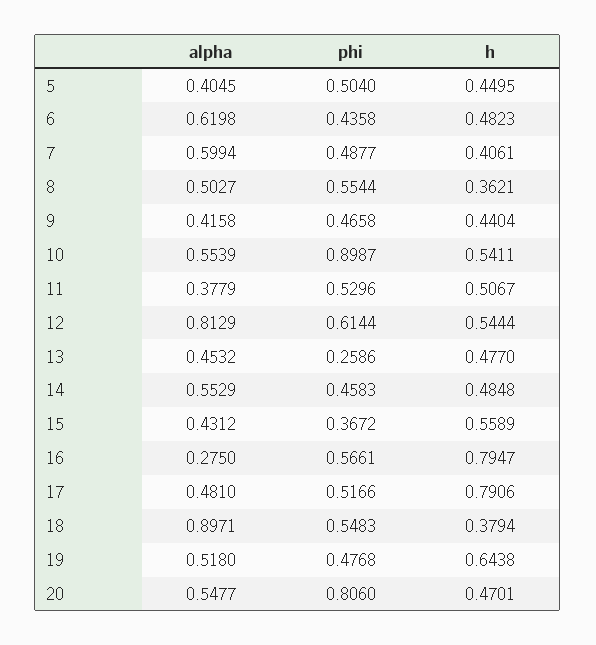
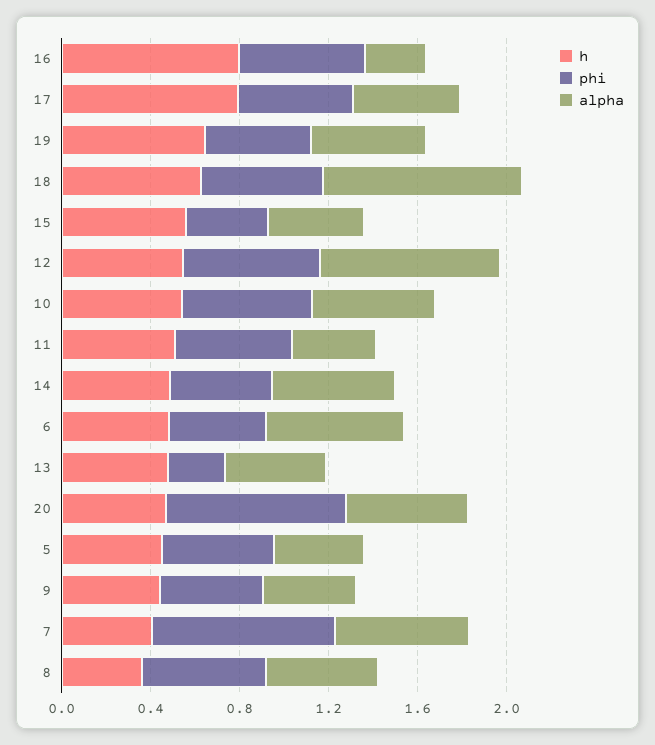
  {
    "alpha": {
      "5": 0.4045,
      "6": 0.6198,
      "7": 0.5994,
      "8": 0.5027,
      "9": 0.4158,
      "10": 0.5539,
      "11": 0.3779,
      "12": 0.8129,
      "13": 0.4532,
      "14": 0.5529,
      "15": 0.4312,
      "16": 0.275,
      "17": 0.481,
      "18": 0.8971,
      "19": 0.518,
      "20": 0.5477
    },
    "phi": {
      "5": 0.504,
      "6": 0.4358,
-     "7": 0.4877,
+     "7": 0.8,
      "8": 0.5544,
      "9": 0.4658,
-     "10": 0.8987,
+     "10": 0.6,
      "11": 0.5296,
      "12": 0.6144,
      "13": 0.2586,
      "14": 0.4583,
      "15": 0.3672,
      "16": 0.5661,
      "17": 0.5166,
      "18": 0.5483,
      "19": 0.4768,
      "20": 0.806
    },
    "h": {
      "5": 0.4495,
      "6": 0.4823,
      "7": 0.4061,
      "8": 0.3621,
      "9": 0.4404,
      "10": 0.5411,
      "11": 0.5067,
      "12": 0.5444,
      "13": 0.477,
      "14": 0.4848,
      "15": 0.5589,
      "16": 0.7947,
      "17": 0.7906,
-     "18": 0.3794,
+     "18": 0.6,
      "19": 0.6438,
      "20": 0.4701
    }
  }

